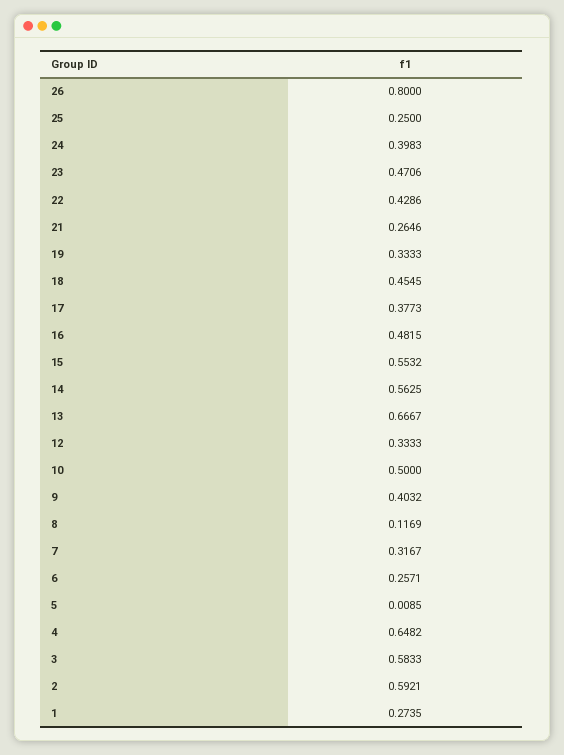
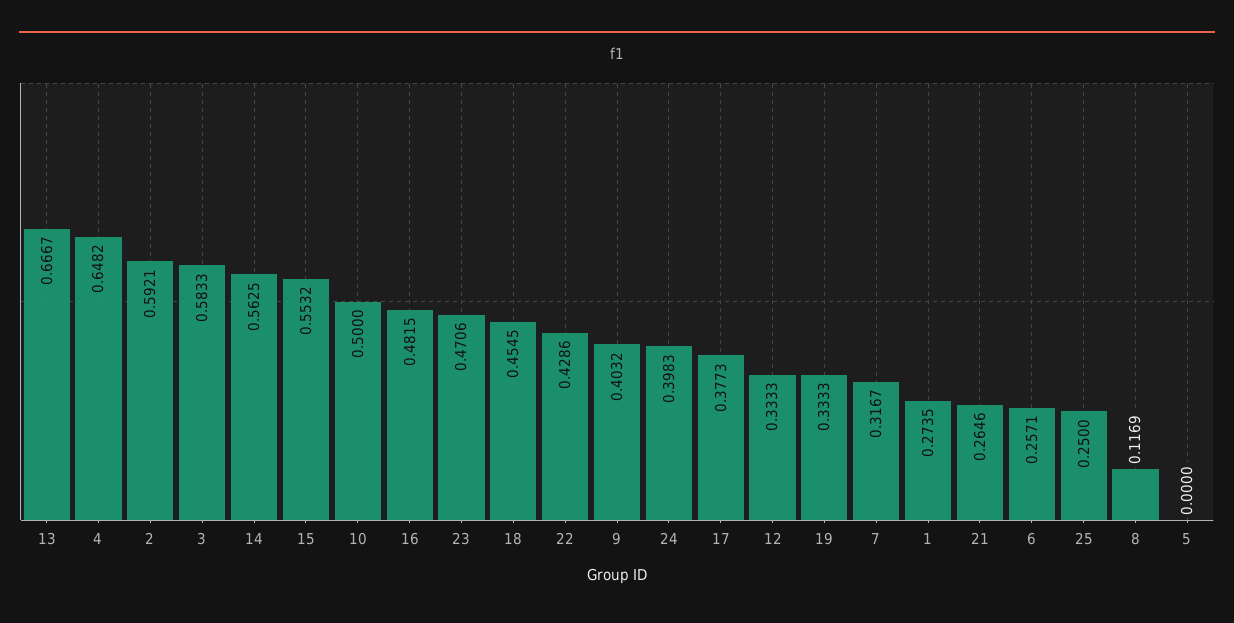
  {
-   "26": 0.8,
    "25": 0.25,
    "24": 0.3983,
    "23": 0.4706,
    "22": 0.4286,
    "21": 0.2646,
    "19": 0.3333,
    "18": 0.4545,
    "17": 0.3773,
    "16": 0.4815,
    "15": 0.5532,
    "14": 0.5625,
    "13": 0.6667,
    "12": 0.3333,
    "10": 0.5,
    "9": 0.4032,
    "8": 0.1169,
    "7": 0.3167,
    "6": 0.2571,
-   "5": 0.0085,
+   "5": 0,
    "4": 0.6482,
    "3": 0.5833,
    "2": 0.5921,
    "1": 0.2735
  }

